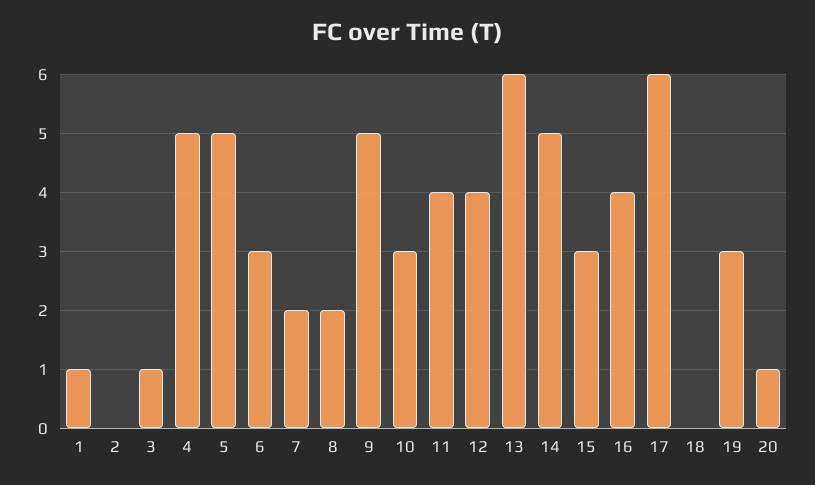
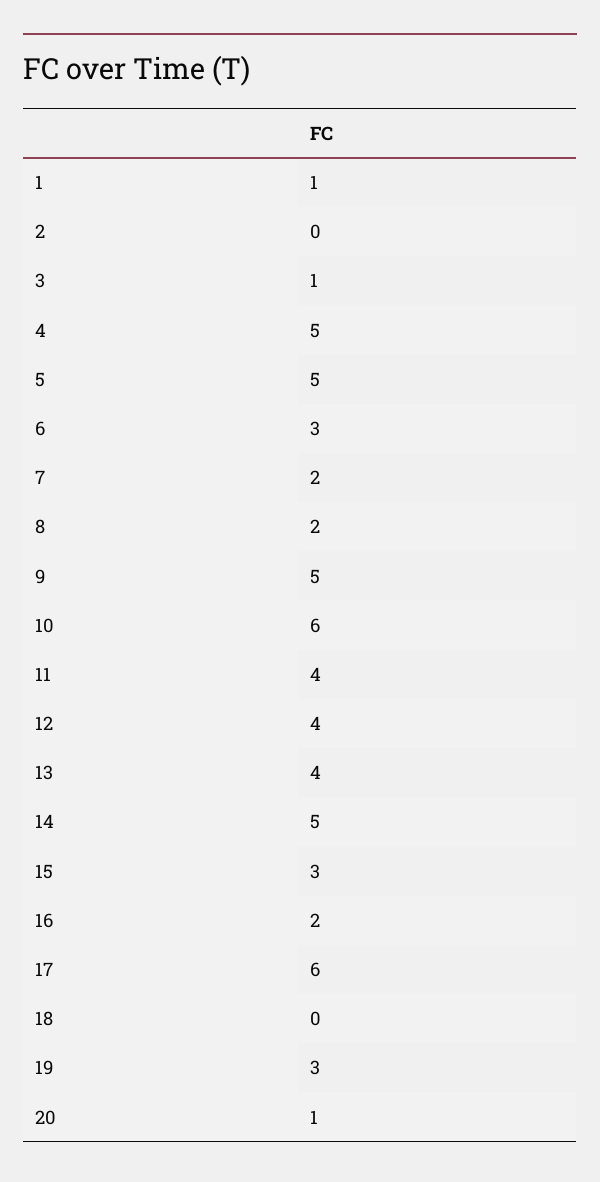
  {
    "1": 1,
    "2": 0,
    "3": 1,
    "4": 5,
    "5": 5,
    "6": 3,
    "7": 2,
    "8": 2,
    "9": 5,
-   "10": 3,
+   "10": 6,
    "11": 4,
    "12": 4,
-   "13": 6,
+   "13": 4,
    "14": 5,
    "15": 3,
-   "16": 4,
+   "16": 2,
    "17": 6,
    "18": 0,
    "19": 3,
    "20": 1
  }

